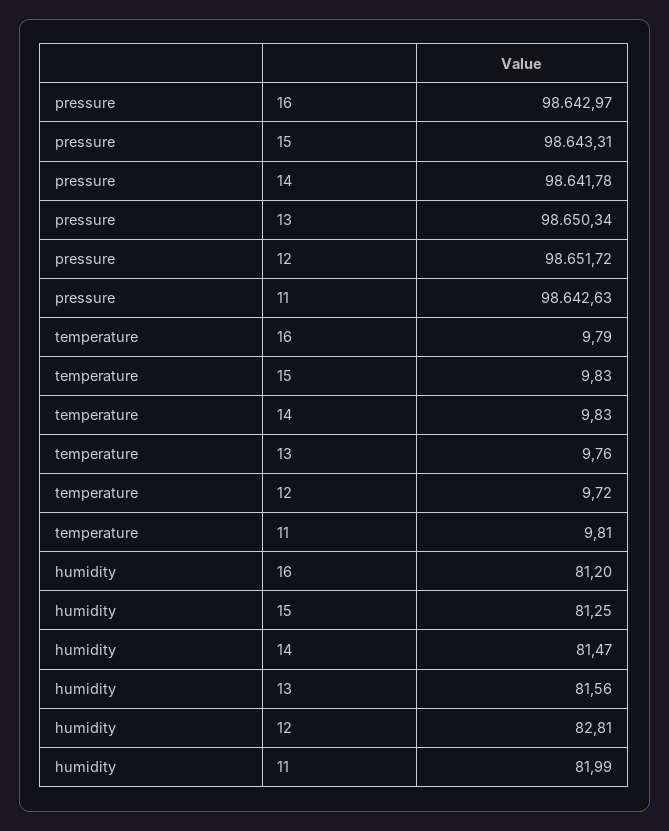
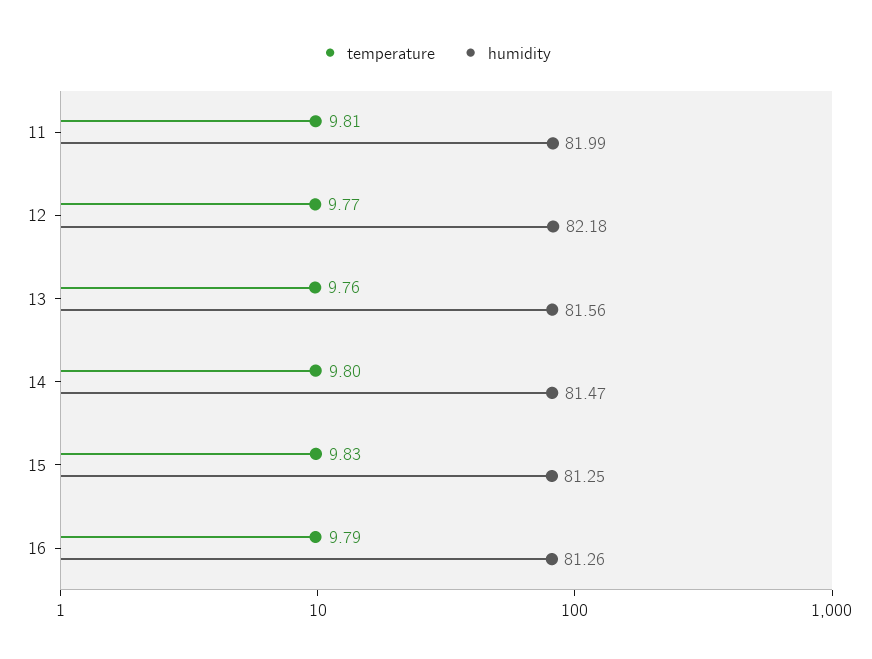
  {
-   "pressure": {
-     "16": 98642.97,
-     "15": 98643.31,
-     "14": 98641.78,
-     "13": 98650.34,
-     "12": 98651.72,
-     "11": 98642.63
-   },
    "temperature": {
      "16": 9.79,
      "15": 9.83,
-     "14": 9.83,
+     "14": 9.8,
      "13": 9.76,
-     "12": 9.72,
+     "12": 9.77,
      "11": 9.81
    },
    "humidity": {
-     "16": 81.2,
+     "16": 81.26,
      "15": 81.25,
      "14": 81.47,
      "13": 81.56,
-     "12": 82.81,
+     "12": 82.18,
      "11": 81.99
    }
  }

